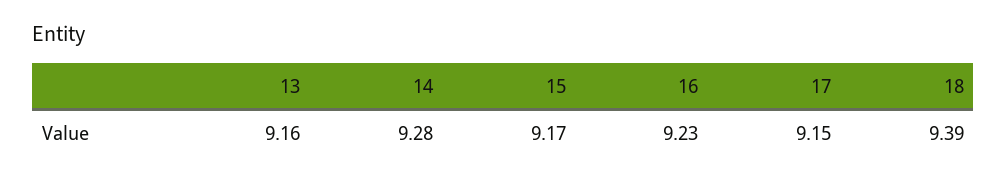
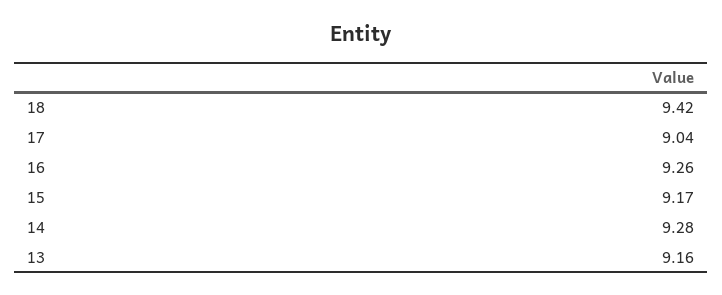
  {
    "13": 9.16,
    "14": 9.28,
    "15": 9.17,
-   "16": 9.23,
+   "16": 9.26,
-   "17": 9.15,
+   "17": 9.04,
-   "18": 9.39
+   "18": 9.42
  }

